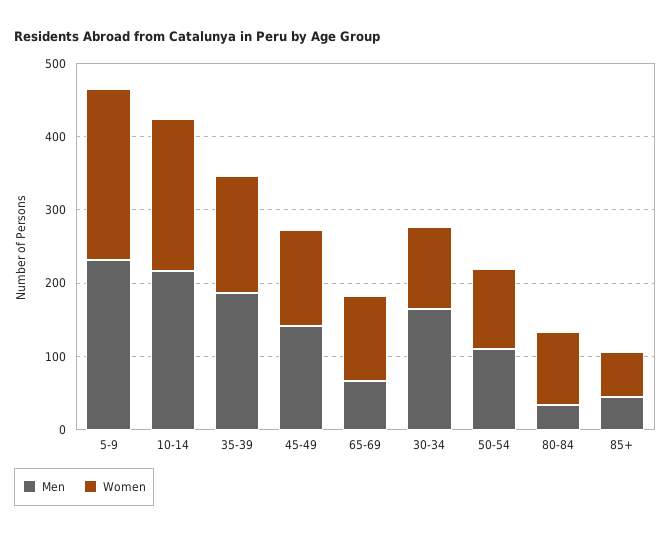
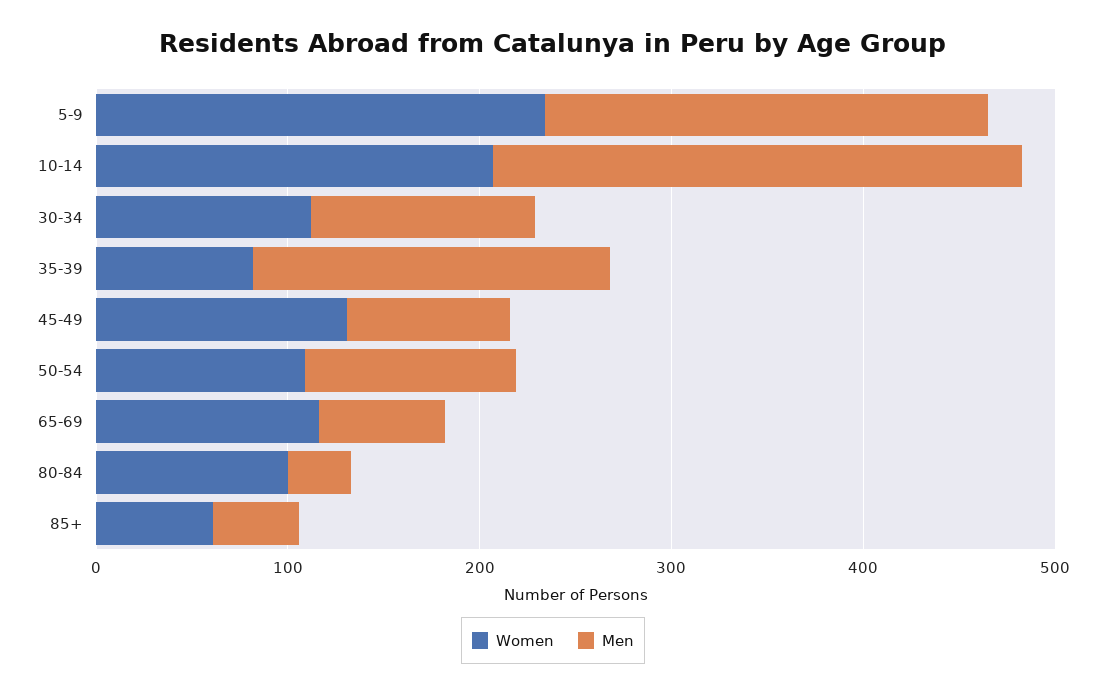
  {
    "Men": {
      "5-9": 240,
-     "10-14": 220,
+     "10-14": 280,
      "35-39": 180,
-     "45-49": 140,
+     "45-49": 80,
      "65-69": 60,
-     "30-34": 160,
+     "30-34": 120,
      "50-54": 120,
      "80-84": 40,
      "85+": 40
    },
    "Women": {
      "5-9": 240,
      "10-14": 200,
-     "35-39": 160,
+     "35-39": 80,
      "45-49": 140,
      "65-69": 120,
      "30-34": 120,
      "50-54": 100,
      "80-84": 100,
      "85+": 60
    }
  }

